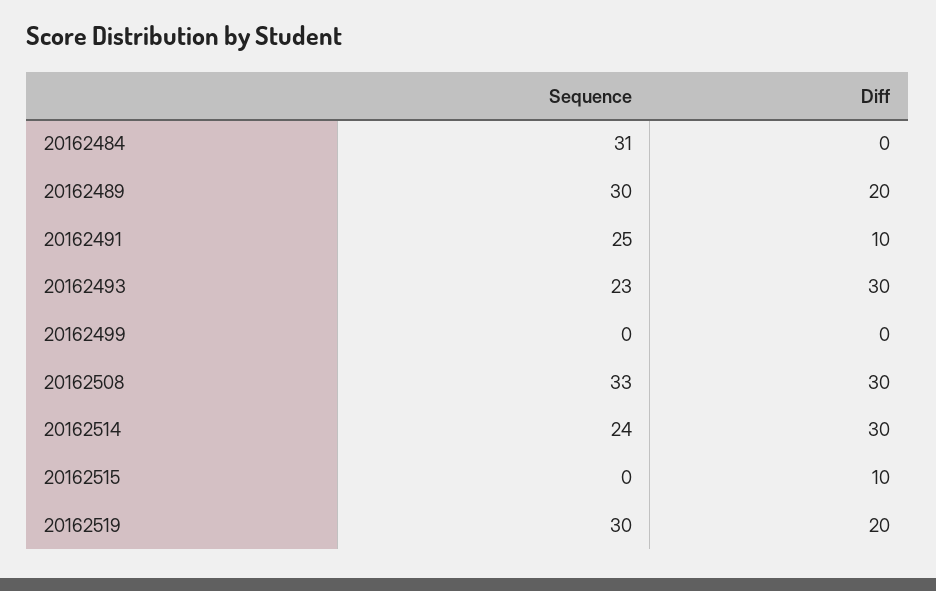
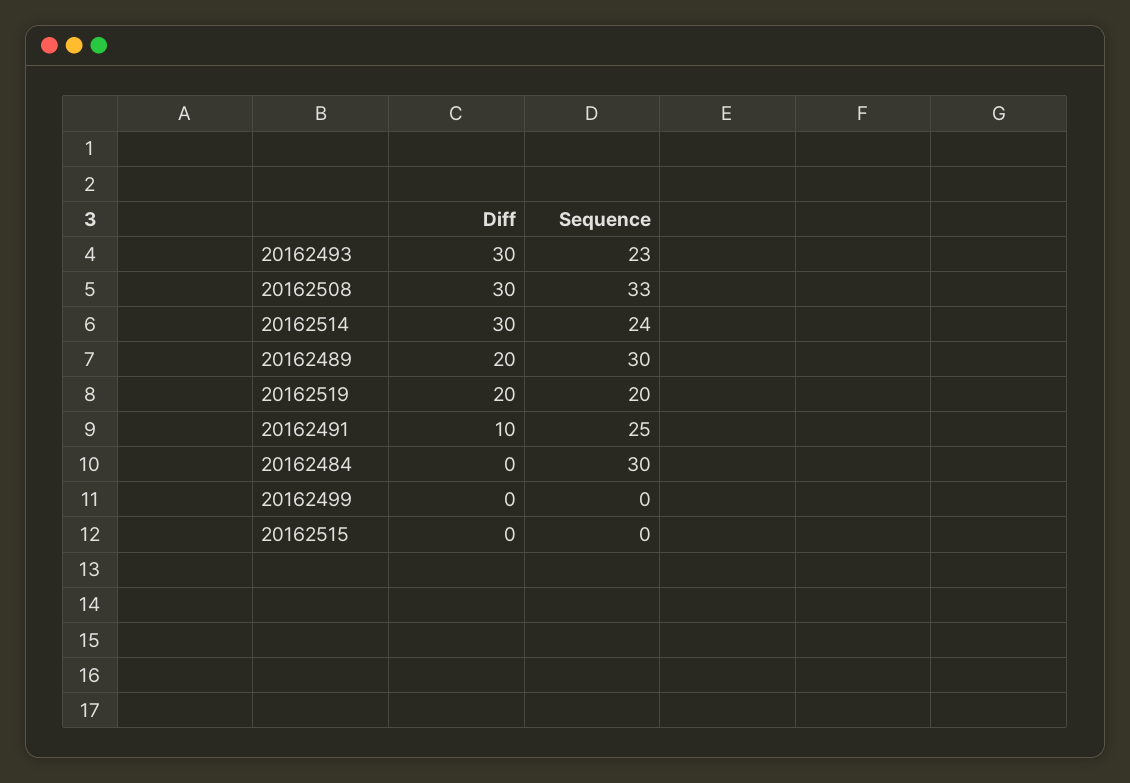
  {
    "Sequence": {
-     "20162484": 31,
+     "20162484": 30,
      "20162489": 30,
      "20162491": 25,
      "20162493": 23,
      "20162499": 0,
      "20162508": 33,
      "20162514": 24,
      "20162515": 0,
-     "20162519": 30
+     "20162519": 20
    },
    "Diff": {
      "20162484": 0,
      "20162489": 20,
      "20162491": 10,
      "20162493": 30,
      "20162499": 0,
      "20162508": 30,
      "20162514": 30,
-     "20162515": 10,
+     "20162515": 0,
      "20162519": 20
    }
  }

